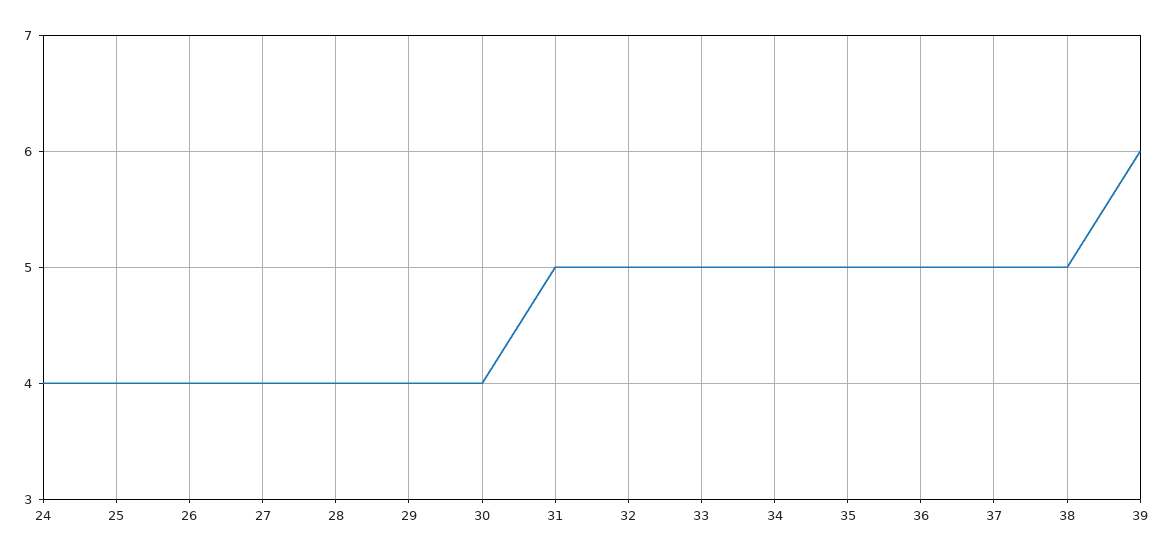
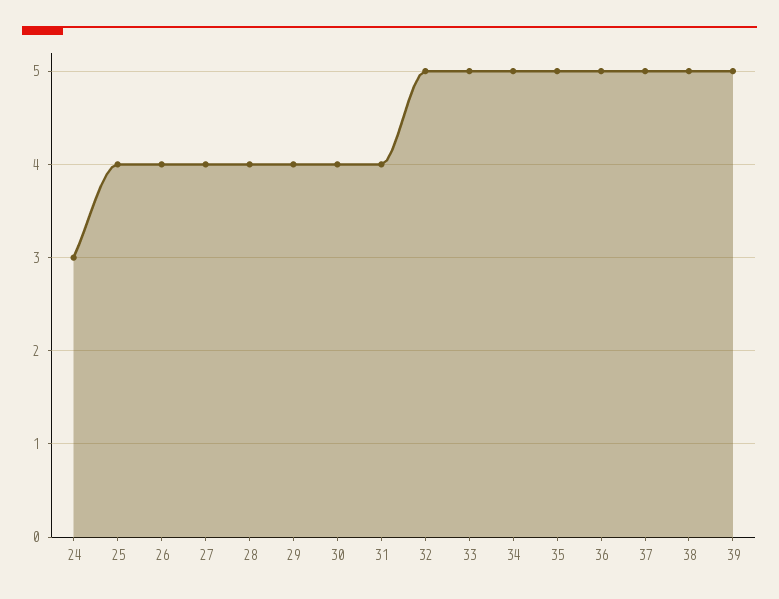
  {
-   "24": 4,
+   "24": 3,
    "25": 4,
    "26": 4,
    "27": 4,
    "28": 4,
    "29": 4,
    "30": 4,
-   "31": 5,
+   "31": 4,
    "32": 5,
    "33": 5,
    "34": 5,
    "35": 5,
    "36": 5,
    "37": 5,
    "38": 5,
-   "39": 6
+   "39": 5
  }

